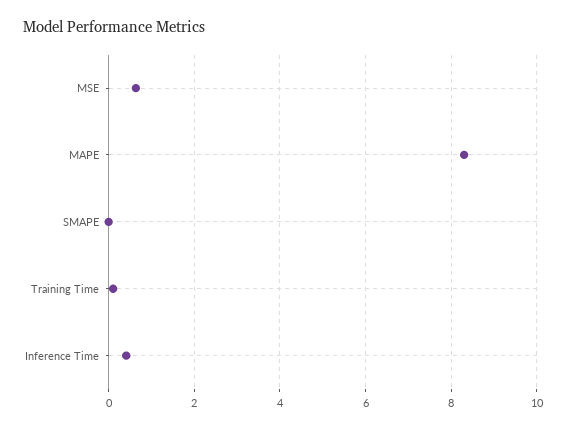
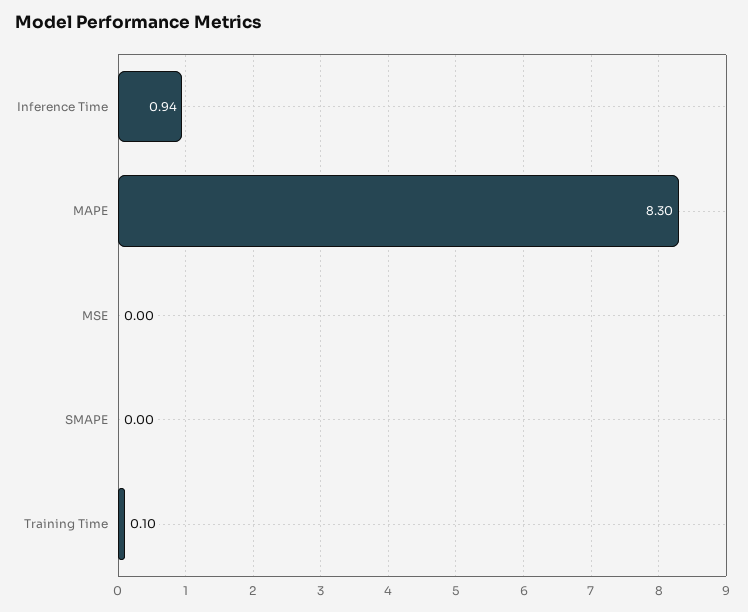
  {
-   "MSE": 0.6,
+   "MSE": 0,
    "MAPE": 8.3,
    "SMAPE": 0,
    "Training Time": 0.1,
-   "Inference Time": 0.4
+   "Inference Time": 0.94
  }

